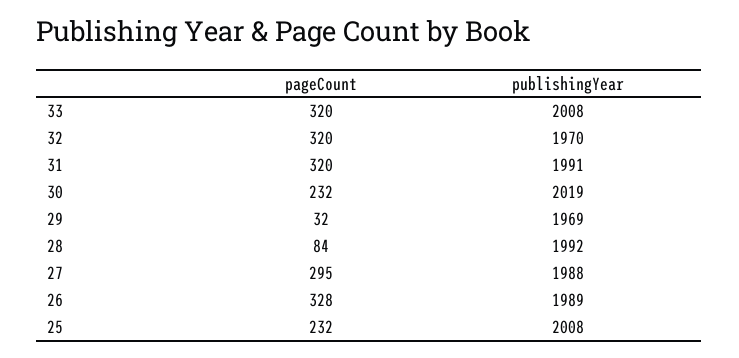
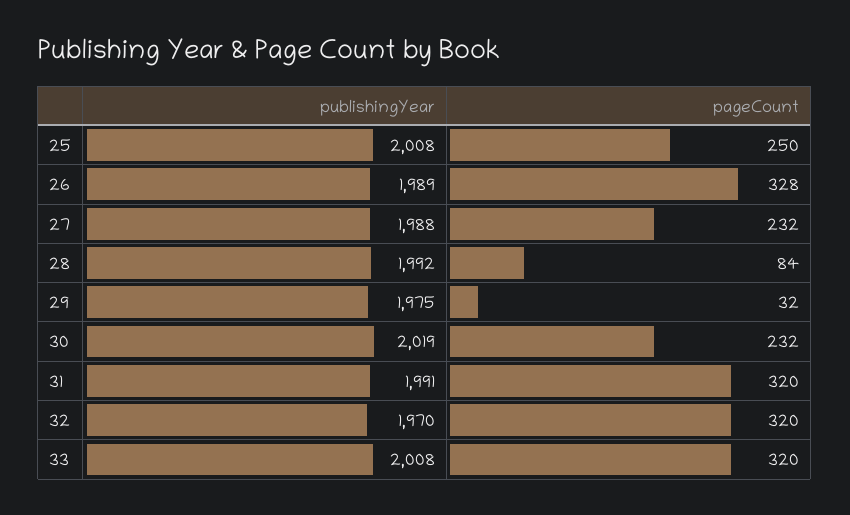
  {
    "pageCount": {
      "33": 320,
      "32": 320,
      "31": 320,
      "30": 232,
      "29": 32,
      "28": 84,
-     "27": 295,
+     "27": 232,
      "26": 328,
-     "25": 232
+     "25": 250
    },
    "publishingYear": {
      "33": 2008,
      "32": 1970,
      "31": 1991,
      "30": 2019,
-     "29": 1969,
+     "29": 1975,
      "28": 1992,
      "27": 1988,
      "26": 1989,
      "25": 2008
    }
  }

